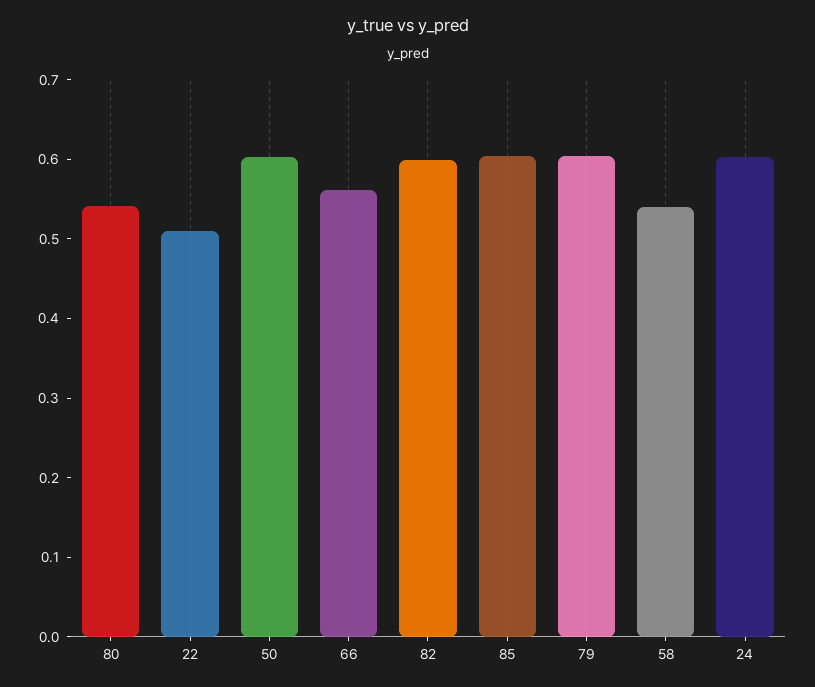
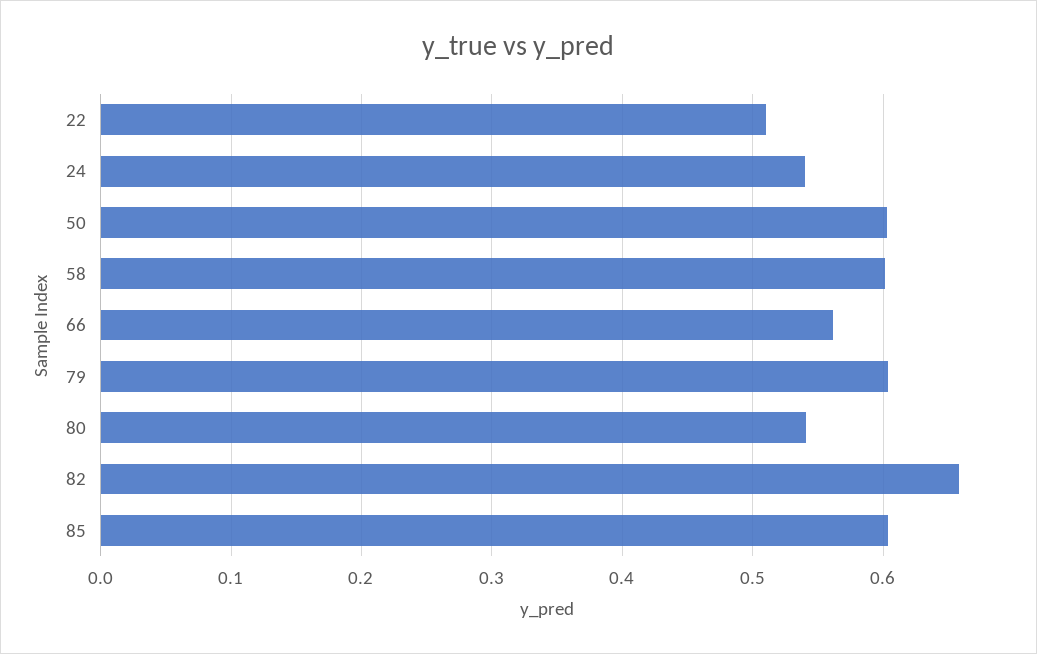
  {
    "80": 0.54,
    "22": 0.51,
    "50": 0.6,
    "66": 0.56,
-   "82": 0.6,
+   "82": 0.66,
    "85": 0.6,
    "79": 0.6,
-   "58": 0.54,
+   "58": 0.6,
-   "24": 0.6
+   "24": 0.54
  }

